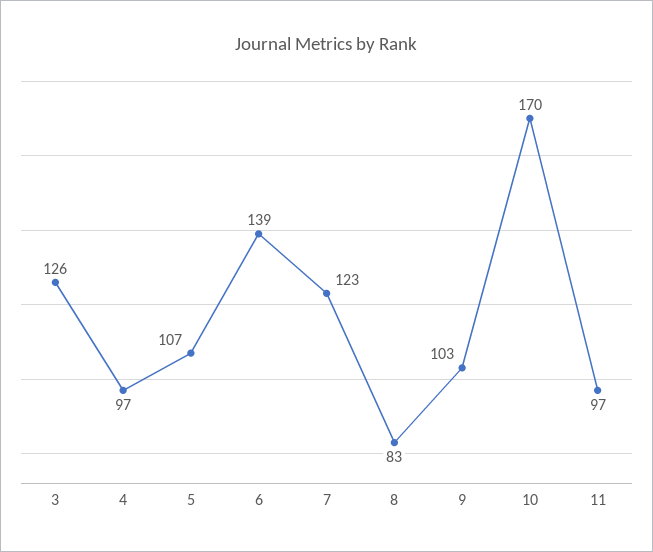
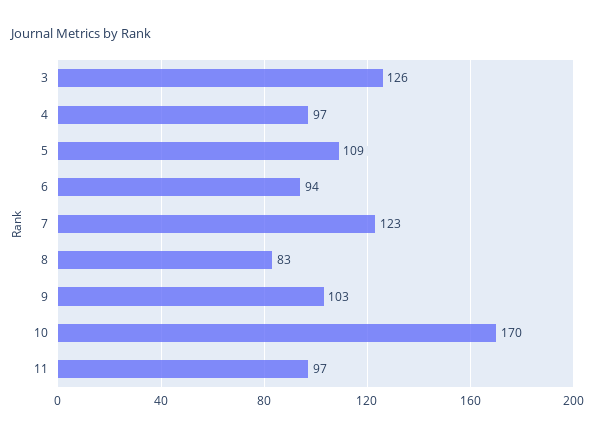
  {
    "3": 126,
    "4": 97,
-   "5": 107,
+   "5": 109,
-   "6": 139,
+   "6": 94,
    "7": 123,
    "8": 83,
    "9": 103,
    "10": 170,
    "11": 97
  }

